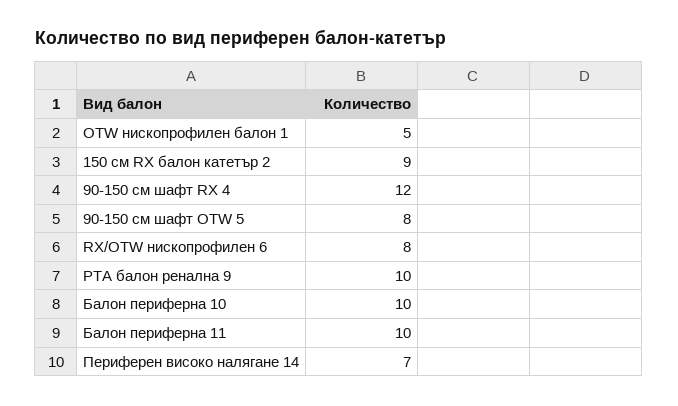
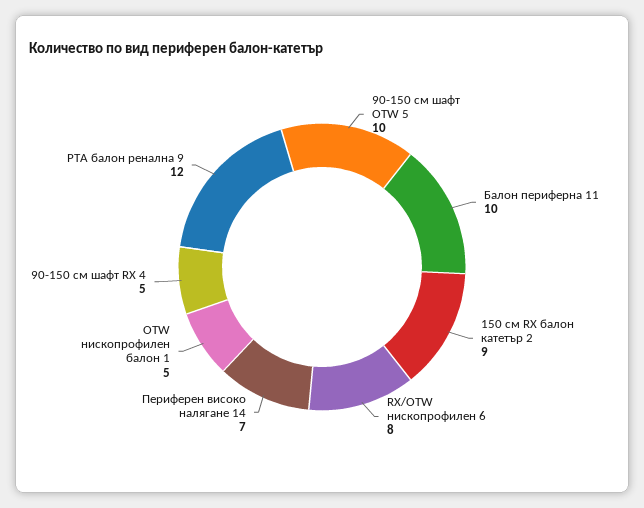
  {
    "OTW нископрофилен балон 1": 5,
    "150 см RX балон катетър 2": 9,
-   "90-150 см шафт RX 4": 12,
+   "90-150 см шафт RX 4": 5,
-   "90-150 см шафт OTW 5": 8,
+   "90-150 см шафт OTW 5": 10,
    "RX/OTW нископрофилен 6": 8,
-   "PTA балон ренална 9": 10,
+   "PTA балон ренална 9": 12,
-   "Балон периферна 10": 10,
    "Балон периферна 11": 10,
    "Периферен високо налягане 14": 7
  }

